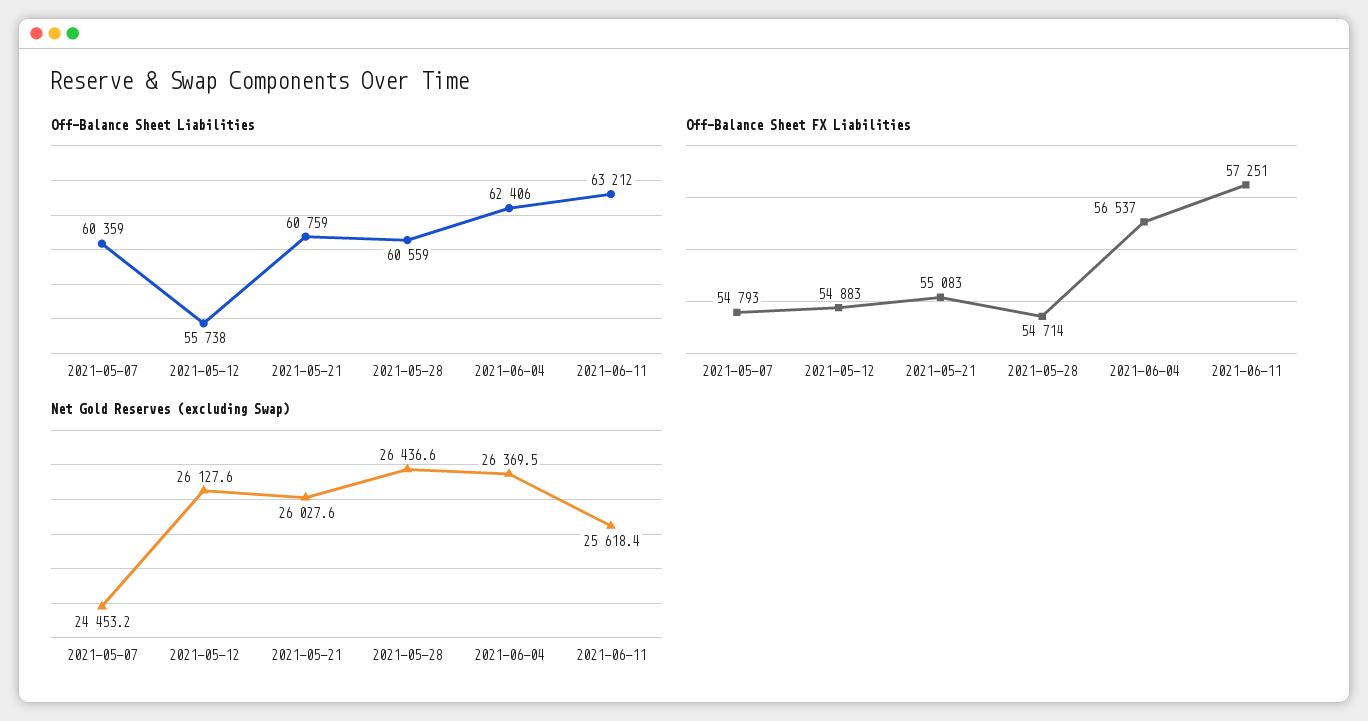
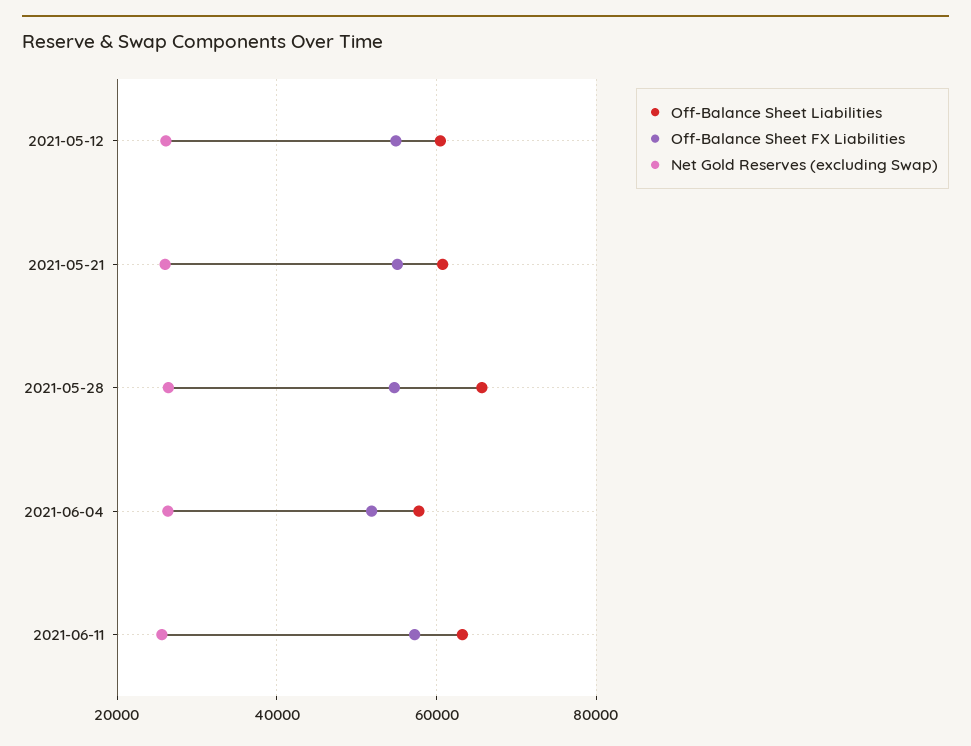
  {
    "Off-Balance Sheet Liabilities": {
-     "2021-05-07": 60359,
-     "2021-05-12": 55738,
+     "2021-05-12": 60000,
      "2021-05-21": 60759,
-     "2021-05-28": 60559,
+     "2021-05-28": 66000,
-     "2021-06-04": 62406,
+     "2021-06-04": 58000,
      "2021-06-11": 63212
    },
    "Off-Balance Sheet FX Liabilities": {
-     "2021-05-07": 54793,
      "2021-05-12": 54883,
      "2021-05-21": 55083,
      "2021-05-28": 54714,
-     "2021-06-04": 56537,
+     "2021-06-04": 52000,
      "2021-06-11": 57251
    },
    "Net Gold Reserves (excluding Swap)": {
-     "2021-05-07": 24453.2,
      "2021-05-12": 26127.6,
      "2021-05-21": 26027.6,
      "2021-05-28": 26436.6,
      "2021-06-04": 26369.5,
      "2021-06-11": 25618.4
    }
  }

